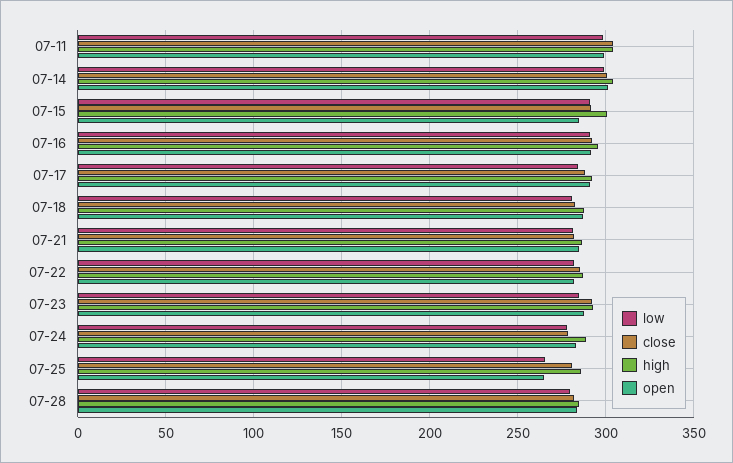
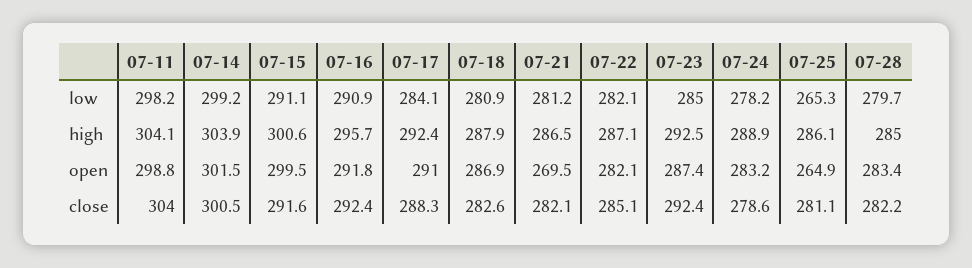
  {
    "low": {
      "07-11": 298.2,
      "07-14": 299.2,
      "07-15": 291.1,
      "07-16": 290.9,
      "07-17": 284.1,
      "07-18": 280.9,
      "07-21": 281.2,
      "07-22": 282.1,
      "07-23": 285,
      "07-24": 278.2,
      "07-25": 265.3,
      "07-28": 279.7
    },
    "close": {
      "07-11": 304,
      "07-14": 300.5,
      "07-15": 291.6,
      "07-16": 292.4,
      "07-17": 288.3,
      "07-18": 282.6,
      "07-21": 282.1,
      "07-22": 285.1,
      "07-23": 292.4,
      "07-24": 278.6,
      "07-25": 281.1,
      "07-28": 282.2
    },
    "high": {
      "07-11": 304.1,
      "07-14": 303.9,
      "07-15": 300.6,
      "07-16": 295.7,
      "07-17": 292.4,
      "07-18": 287.9,
      "07-21": 286.5,
      "07-22": 287.1,
      "07-23": 292.5,
      "07-24": 288.9,
      "07-25": 286.1,
      "07-28": 285
    },
    "open": {
      "07-11": 298.8,
      "07-14": 301.5,
-     "07-15": 285,
+     "07-15": 299.5,
      "07-16": 291.8,
      "07-17": 291,
      "07-18": 286.9,
-     "07-21": 285,
+     "07-21": 269.5,
      "07-22": 282.1,
      "07-23": 287.4,
      "07-24": 283.2,
      "07-25": 264.9,
      "07-28": 283.4
    }
  }

